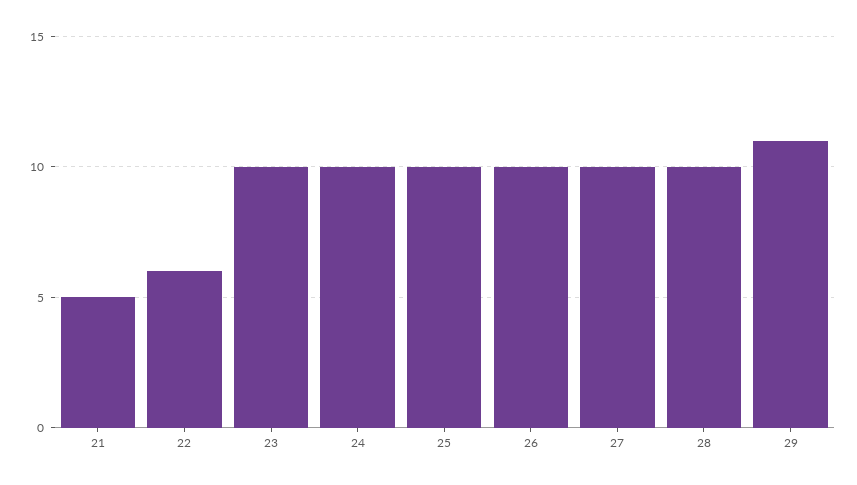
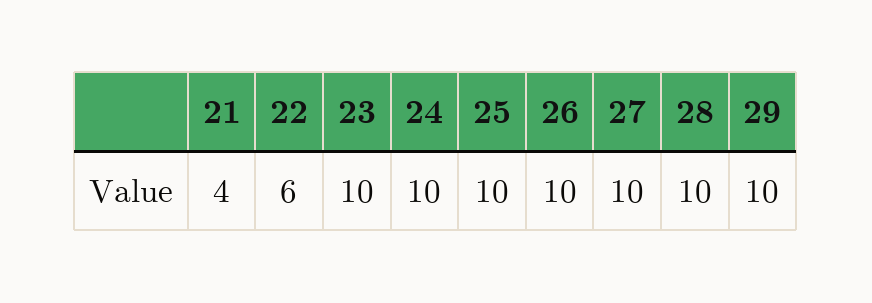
  {
-   "21": 5,
+   "21": 4,
    "22": 6,
    "23": 10,
    "24": 10,
    "25": 10,
    "26": 10,
    "27": 10,
    "28": 10,
-   "29": 11
+   "29": 10
  }

